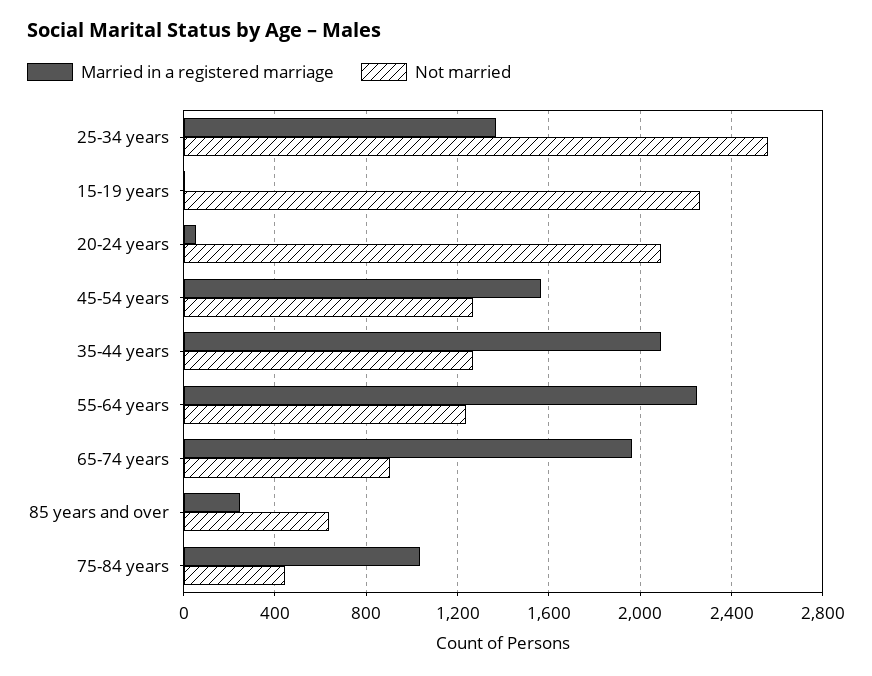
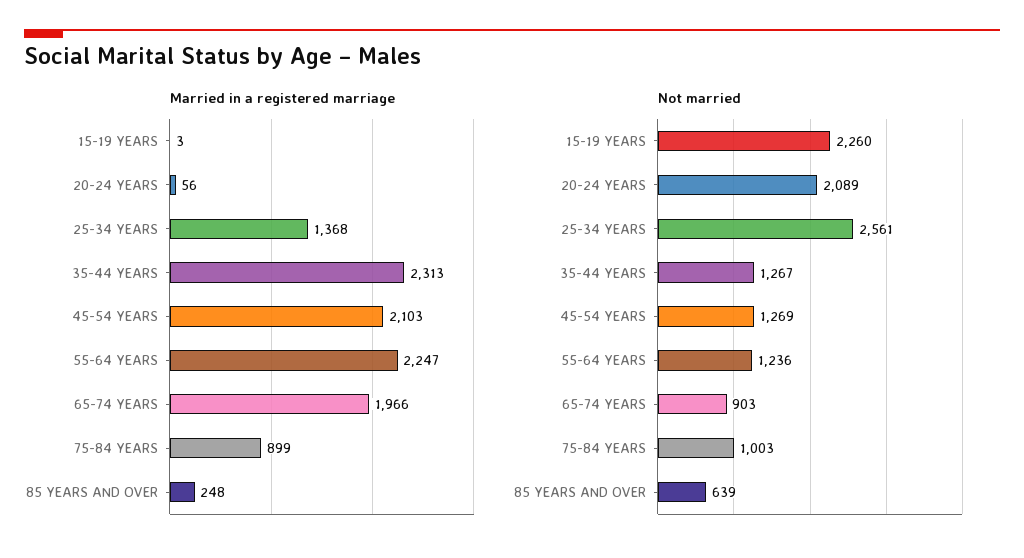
  {
    "Married in a registered marriage": {
      "25-34 years": 1368,
      "15-19 years": 3,
      "20-24 years": 56,
-     "45-54 years": 1550,
+     "45-54 years": 2103,
-     "35-44 years": 2100,
+     "35-44 years": 2313,
      "55-64 years": 2247,
      "65-74 years": 1966,
      "85 years and over": 248,
-     "75-84 years": 1050
+     "75-84 years": 899
    },
    "Not married": {
      "25-34 years": 2561,
      "15-19 years": 2260,
      "20-24 years": 2089,
      "45-54 years": 1269,
      "35-44 years": 1267,
      "55-64 years": 1236,
      "65-74 years": 903,
      "85 years and over": 639,
-     "75-84 years": 450
+     "75-84 years": 1003
    }
  }

